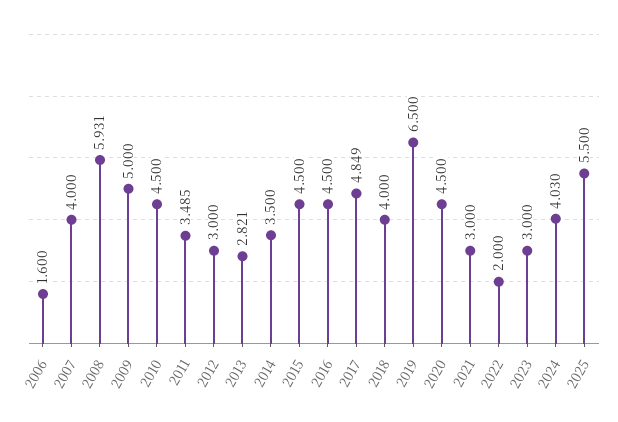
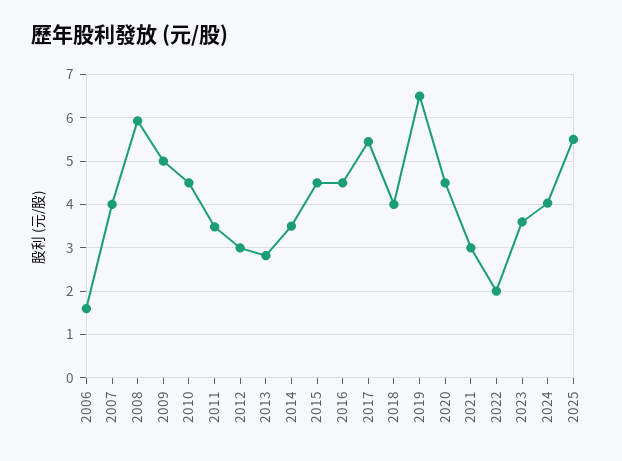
  {
    "2006": 1.6,
    "2007": 4,
    "2008": 5.931,
    "2009": 5,
    "2010": 4.5,
    "2011": 3.485,
    "2012": 3,
    "2013": 2.821,
    "2014": 3.5,
    "2015": 4.5,
    "2016": 4.5,
-   "2017": 4.849,
+   "2017": 5.4,
    "2018": 4,
    "2019": 6.5,
    "2020": 4.5,
    "2021": 3,
    "2022": 2,
-   "2023": 3,
+   "2023": 3.6,
    "2024": 4.03,
    "2025": 5.5
  }

